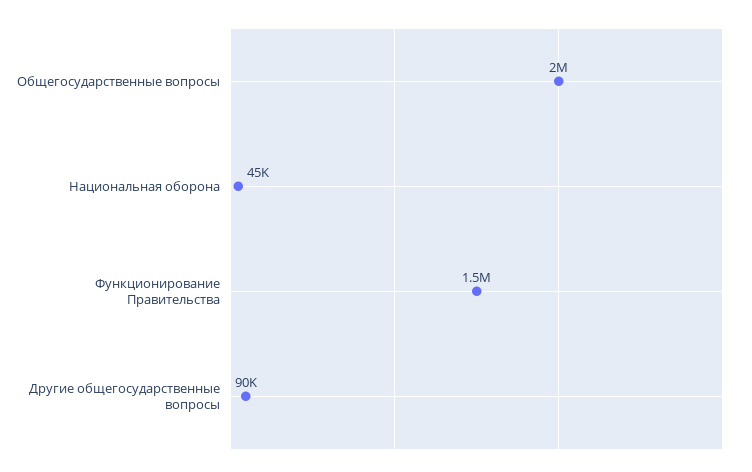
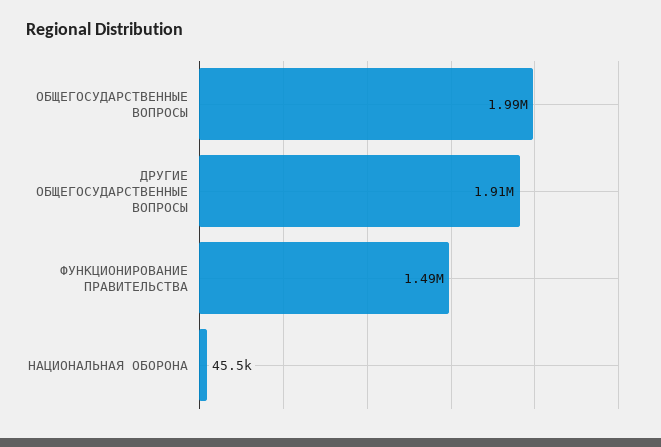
  {
    "Общегосударственные вопросы": 1990000,
    "Национальная оборона": 45500,
    "Функционирование Правительства": 1490000,
-   "Другие общегосударственные вопросы": 90000
+   "Другие общегосударственные вопросы": 1910000
  }

